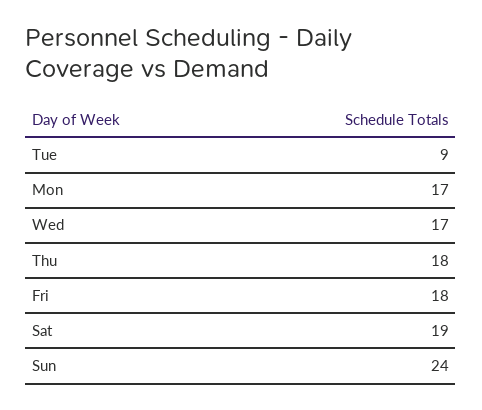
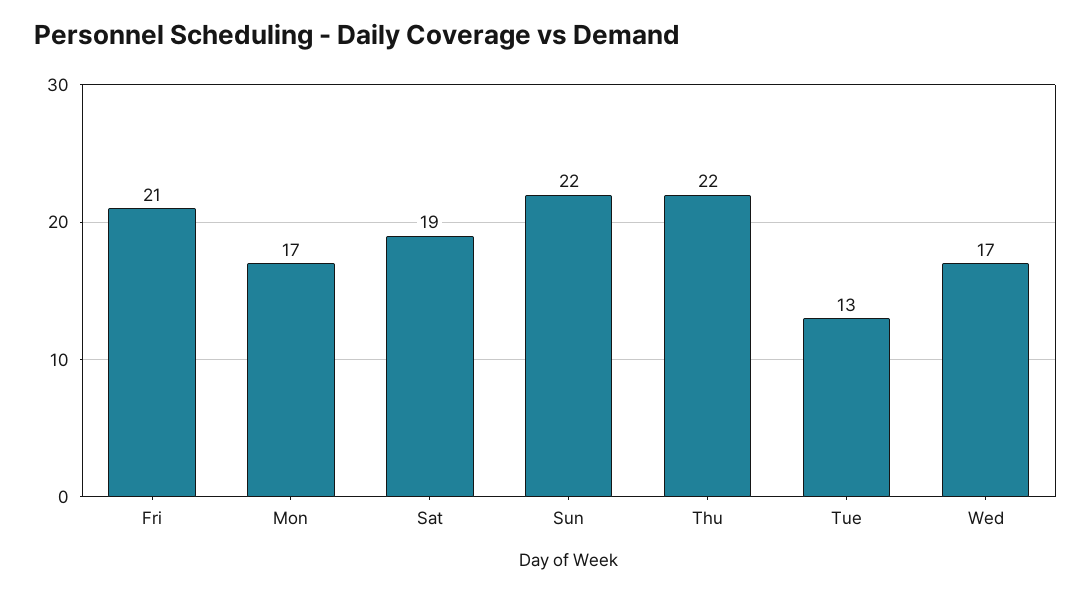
  {
-   "Tue": 9,
+   "Tue": 13,
    "Mon": 17,
    "Wed": 17,
-   "Thu": 18,
+   "Thu": 22,
-   "Fri": 18,
+   "Fri": 21,
    "Sat": 19,
-   "Sun": 24
+   "Sun": 22
  }

